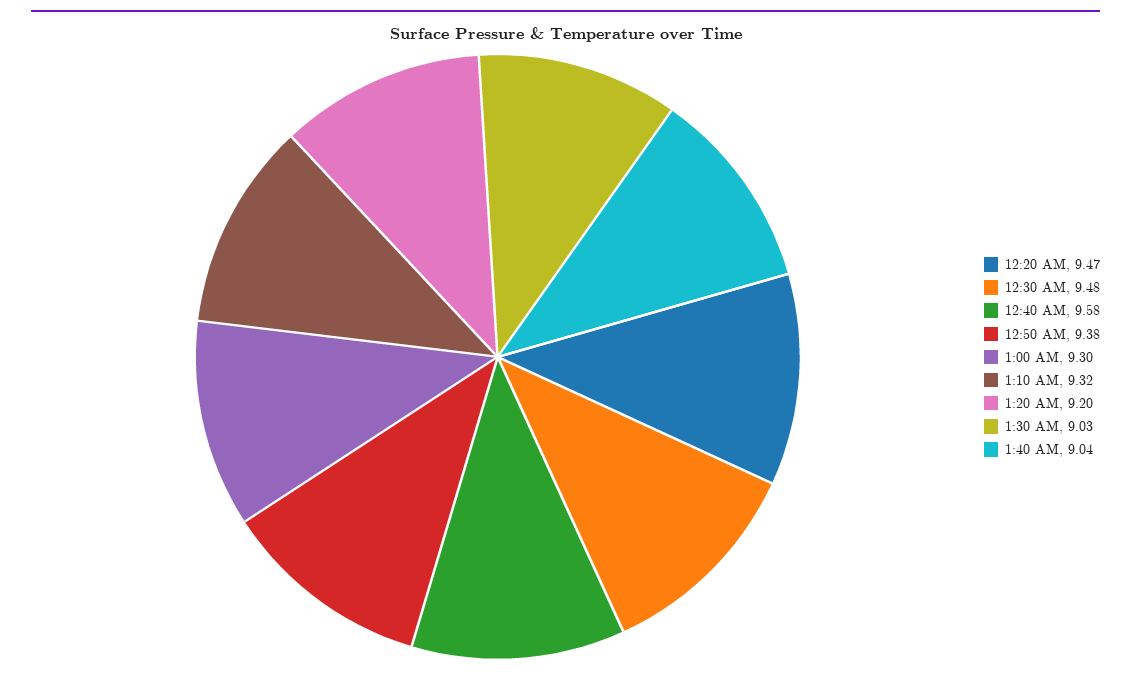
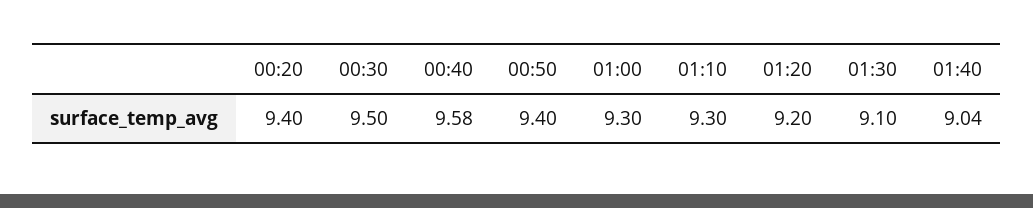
  {
-   "12:20 AM": 9.47,
+   "12:20 AM": 9.4,
-   "12:30 AM": 9.48,
+   "12:30 AM": 9.5,
    "12:40 AM": 9.58,
-   "12:50 AM": 9.38,
+   "12:50 AM": 9.4,
    "1:00 AM": 9.3,
-   "1:10 AM": 9.32,
+   "1:10 AM": 9.3,
    "1:20 AM": 9.2,
-   "1:30 AM": 9.03,
+   "1:30 AM": 9.1,
    "1:40 AM": 9.04
  }

